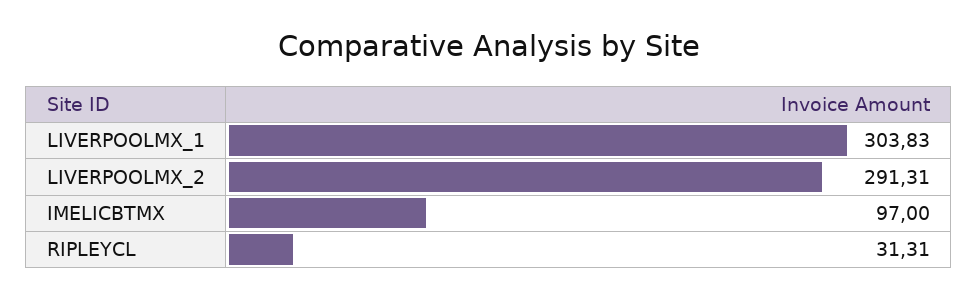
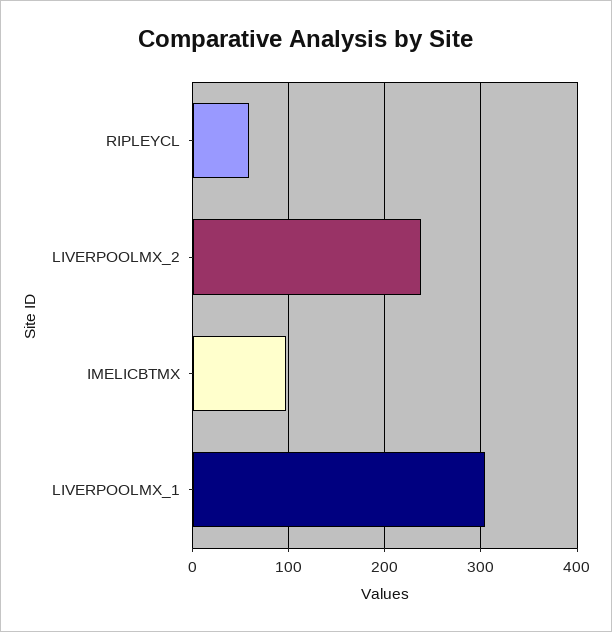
  {
    "LIVERPOOLMX_1": 303.83,
-   "LIVERPOOLMX_2": 291.31,
+   "LIVERPOOLMX_2": 240,
    "IMELICBTMX": 97,
-   "RIPLEYCL": 31.31
+   "RIPLEYCL": 60
  }

